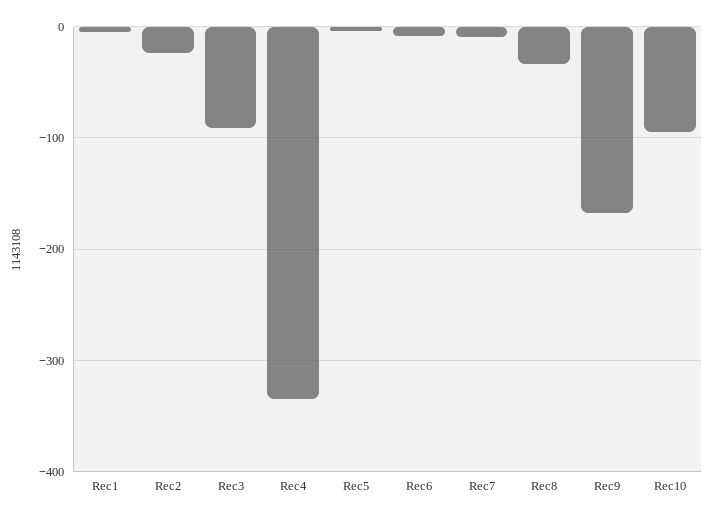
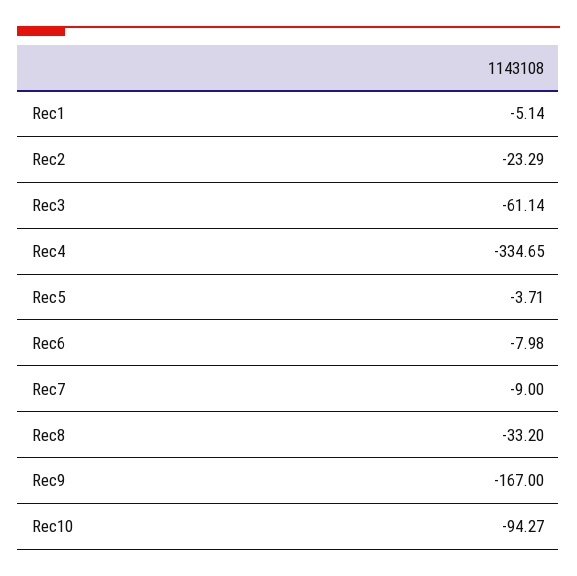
  {
    "Rec1": -5.14,
    "Rec2": -23.29,
-   "Rec3": -90,
+   "Rec3": -61.14,
    "Rec4": -334.65,
    "Rec5": -3.71,
    "Rec6": -7.98,
    "Rec7": -9,
    "Rec8": -33.2,
    "Rec9": -167,
    "Rec10": -94.27
  }

